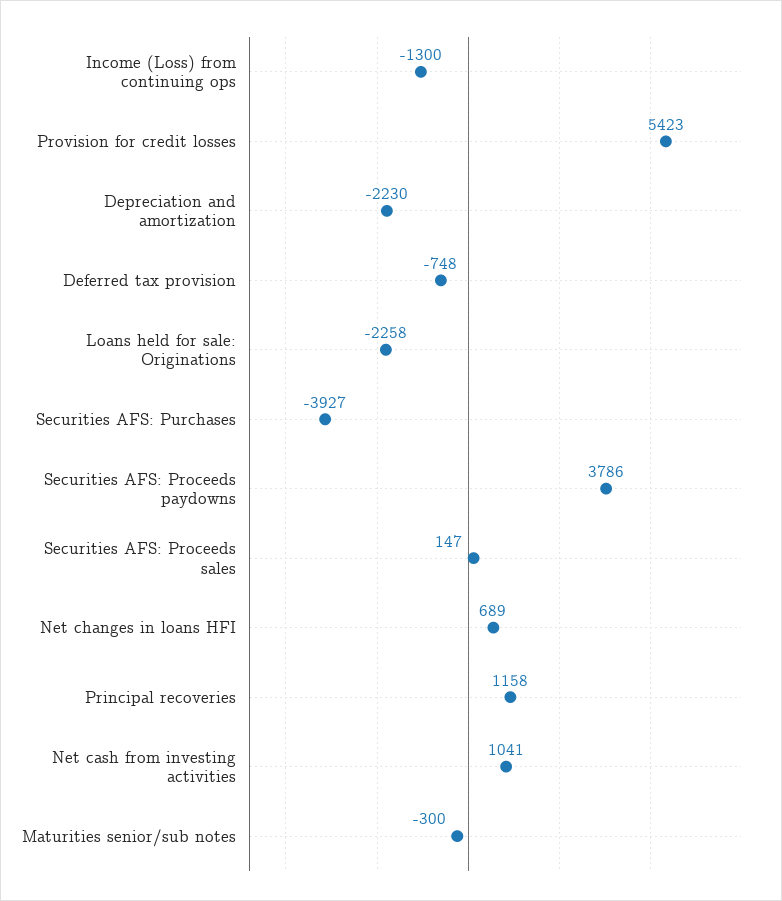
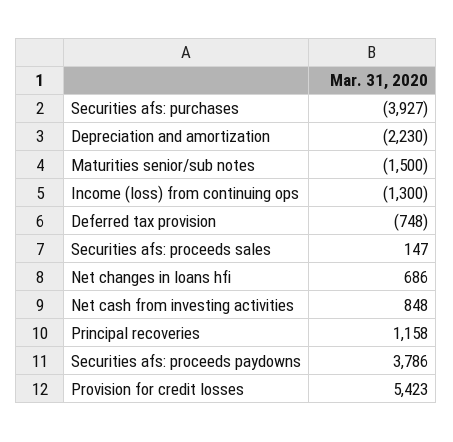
  {
    "Income (Loss) from continuing ops": -1300,
    "Provision for credit losses": 5423,
    "Depreciation and amortization": -2230,
    "Deferred tax provision": -748,
-   "Loans held for sale: Originations": -2258,
    "Securities AFS: Purchases": -3927,
    "Securities AFS: Proceeds paydowns": 3786,
    "Securities AFS: Proceeds sales": 147,
-   "Net changes in loans HFI": 689,
+   "Net changes in loans HFI": 686,
    "Principal recoveries": 1158,
-   "Net cash from investing activities": 1041,
+   "Net cash from investing activities": 848,
-   "Maturities senior/sub notes": -300
+   "Maturities senior/sub notes": -1500
  }

